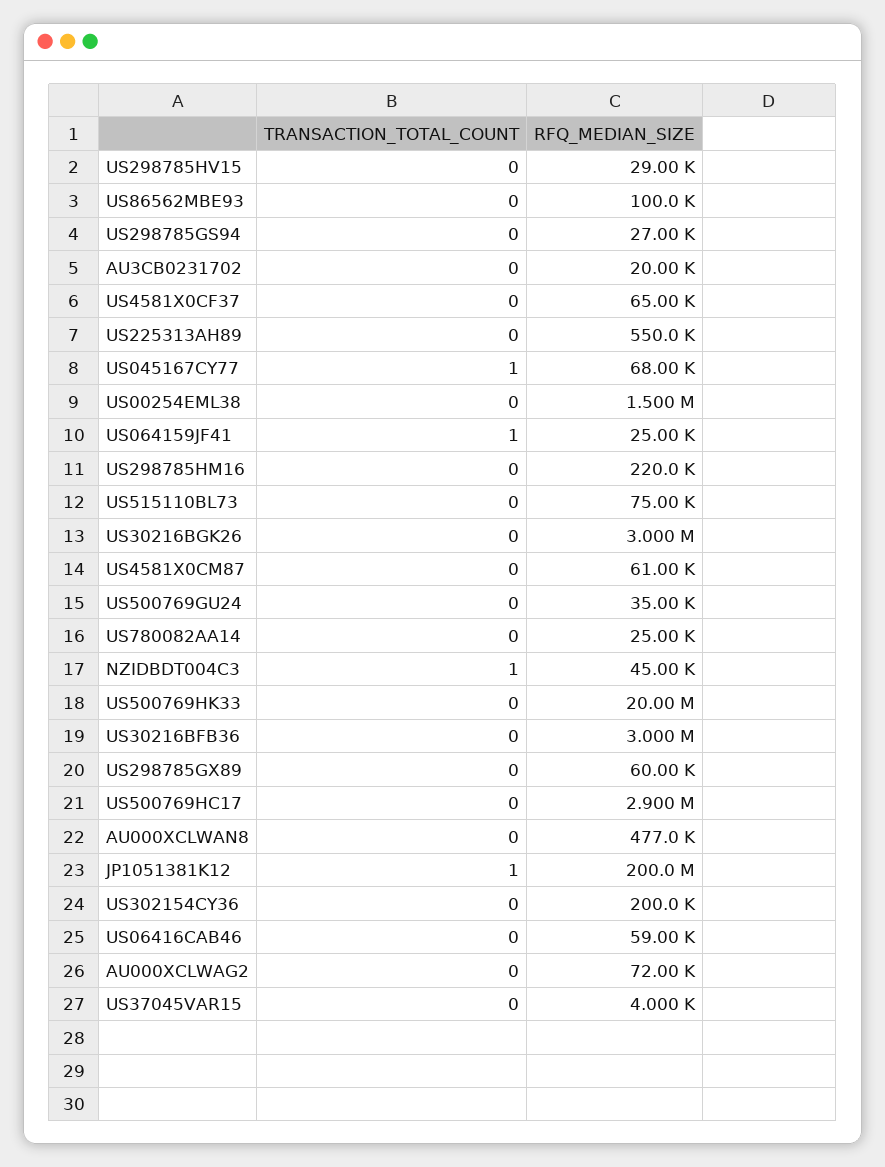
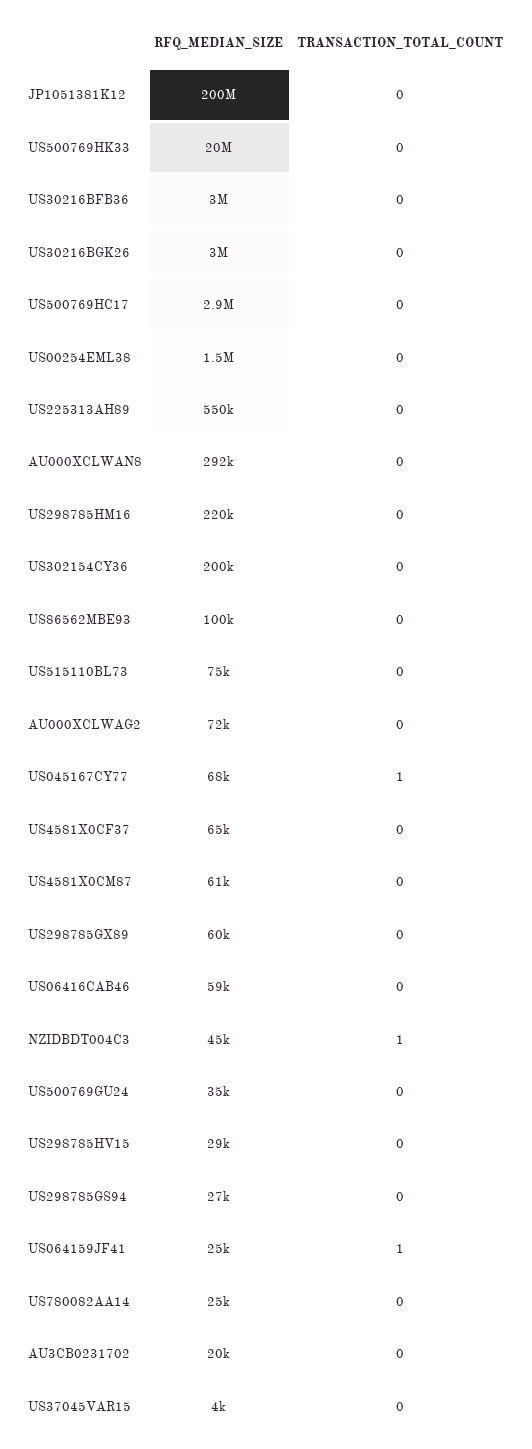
  {
    "TRANSACTION_TOTAL_COUNT": {
      "US298785HV15": 0,
      "US86562MBE93": 0,
      "US298785GS94": 0,
      "AU3CB0231702": 0,
      "US4581X0CF37": 0,
      "US225313AH89": 0,
      "US045167CY77": 1,
      "US00254EML38": 0,
      "US064159JF41": 1,
      "US298785HM16": 0,
      "US515110BL73": 0,
      "US30216BGK26": 0,
      "US4581X0CM87": 0,
      "US500769GU24": 0,
      "US780082AA14": 0,
      "NZIDBDT004C3": 1,
      "US500769HK33": 0,
      "US30216BFB36": 0,
      "US298785GX89": 0,
      "US500769HC17": 0,
      "AU000XCLWAN8": 0,
-     "JP1051381K12": 1,
+     "JP1051381K12": 0,
      "US302154CY36": 0,
      "US06416CAB46": 0,
      "AU000XCLWAG2": 0,
      "US37045VAR15": 0
    },
    "RFQ_MEDIAN_SIZE": {
      "US298785HV15": 29000,
      "US86562MBE93": 100000,
      "US298785GS94": 27000,
      "AU3CB0231702": 20000,
      "US4581X0CF37": 65000,
      "US225313AH89": 550000,
      "US045167CY77": 68000,
      "US00254EML38": 1500000,
      "US064159JF41": 25000,
      "US298785HM16": 220000,
      "US515110BL73": 75000,
      "US30216BGK26": 3000000,
      "US4581X0CM87": 61000,
      "US500769GU24": 35000,
      "US780082AA14": 25000,
      "NZIDBDT004C3": 45000,
      "US500769HK33": 20000000,
      "US30216BFB36": 3000000,
      "US298785GX89": 60000,
      "US500769HC17": 2900000,
-     "AU000XCLWAN8": 477000,
+     "AU000XCLWAN8": 292000,
      "JP1051381K12": 200000000,
      "US302154CY36": 200000,
      "US06416CAB46": 59000,
      "AU000XCLWAG2": 72000,
      "US37045VAR15": 4000
    }
  }

